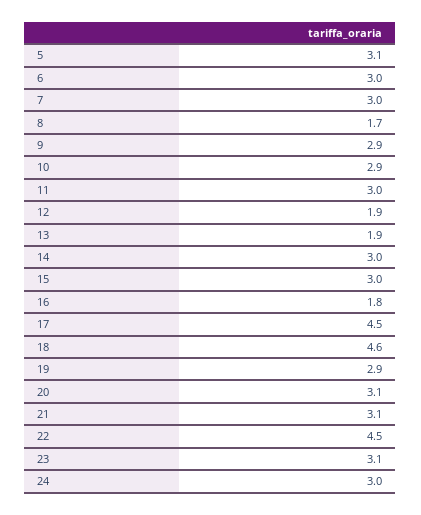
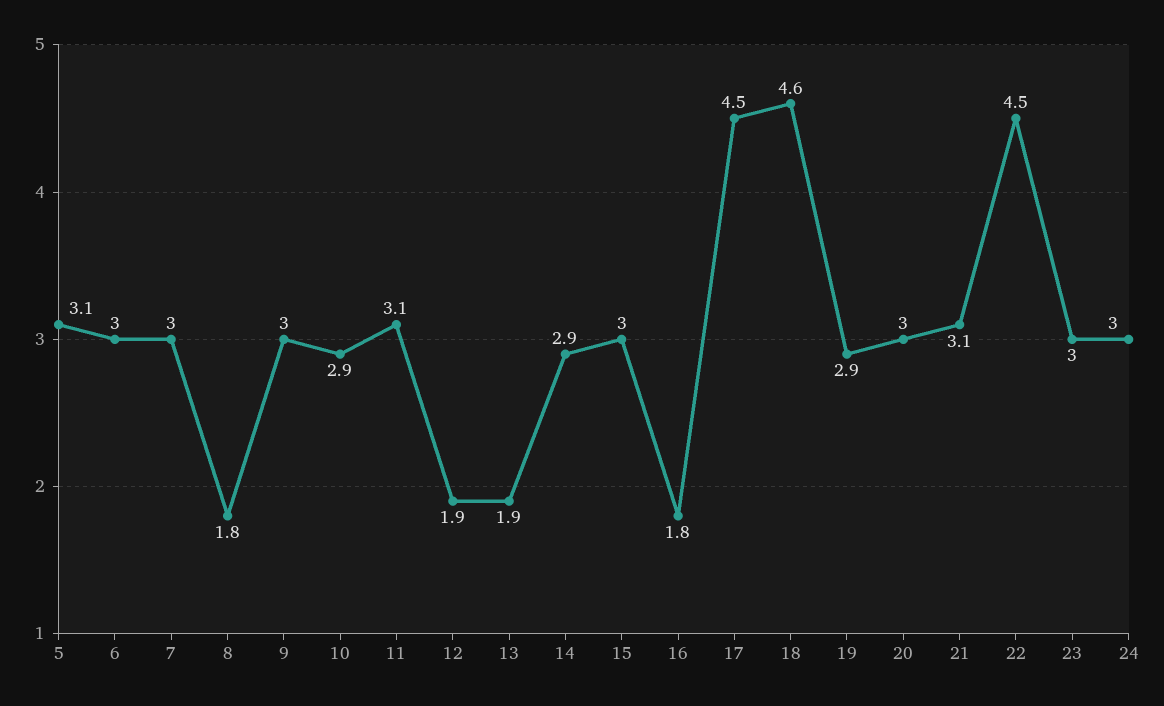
  {
    "5": 3.1,
    "6": 3,
    "7": 3,
-   "8": 1.7,
+   "8": 1.8,
-   "9": 2.9,
+   "9": 3,
    "10": 2.9,
-   "11": 3,
+   "11": 3.1,
    "12": 1.9,
    "13": 1.9,
-   "14": 3,
+   "14": 2.9,
    "15": 3,
    "16": 1.8,
    "17": 4.5,
    "18": 4.6,
    "19": 2.9,
-   "20": 3.1,
+   "20": 3,
    "21": 3.1,
    "22": 4.5,
-   "23": 3.1,
+   "23": 3,
    "24": 3
  }

